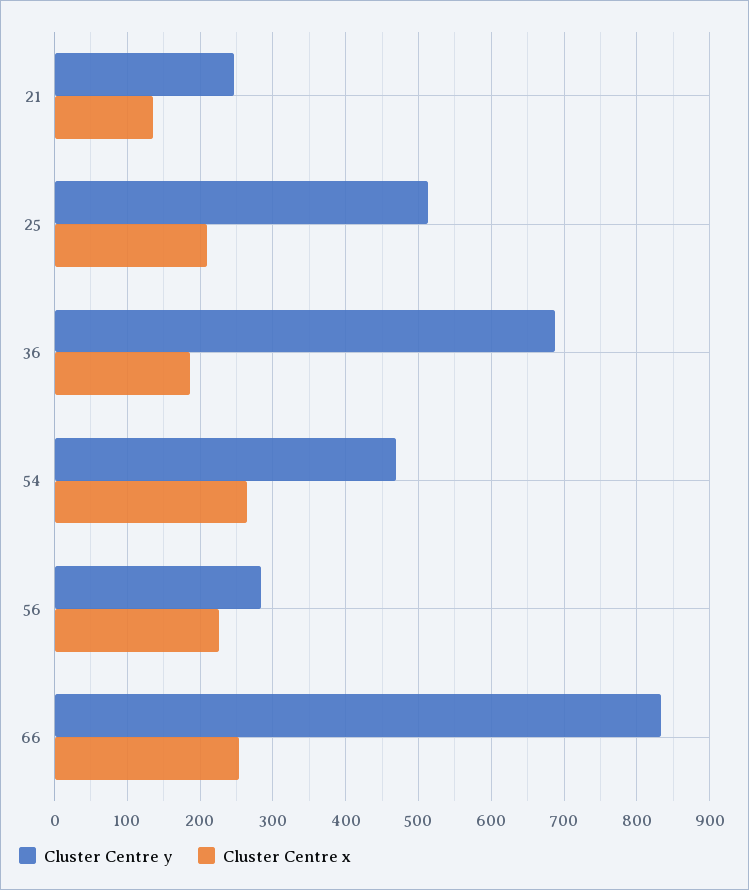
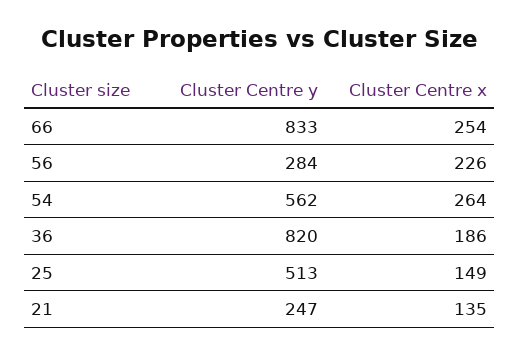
  {
    "Cluster Centre y": {
      "21": 247,
      "25": 513,
-     "36": 690,
+     "36": 820,
-     "54": 470,
+     "54": 562,
      "56": 284,
      "66": 833
    },
    "Cluster Centre x": {
      "21": 135,
-     "25": 210,
+     "25": 149,
      "36": 186,
      "54": 264,
      "56": 226,
      "66": 254
    }
  }

